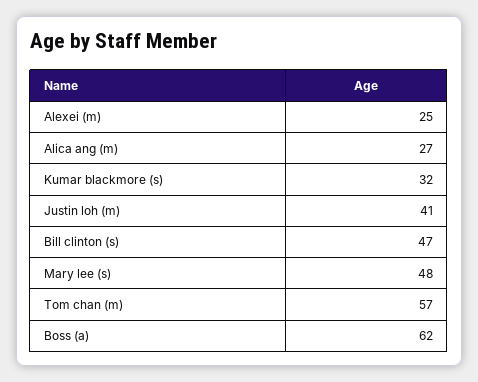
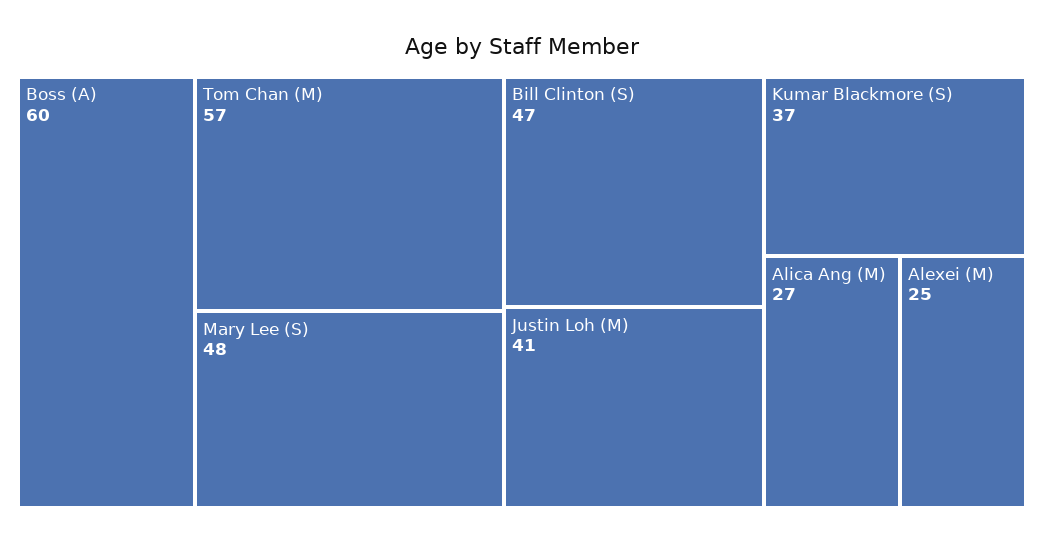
  {
    "Alexei (m)": 25,
    "Alica ang (m)": 27,
-   "Kumar blackmore (s)": 32,
+   "Kumar blackmore (s)": 37,
    "Justin loh (m)": 41,
    "Bill clinton (s)": 47,
    "Mary lee (s)": 48,
    "Tom chan (m)": 57,
-   "Boss (a)": 62
+   "Boss (a)": 60
  }

